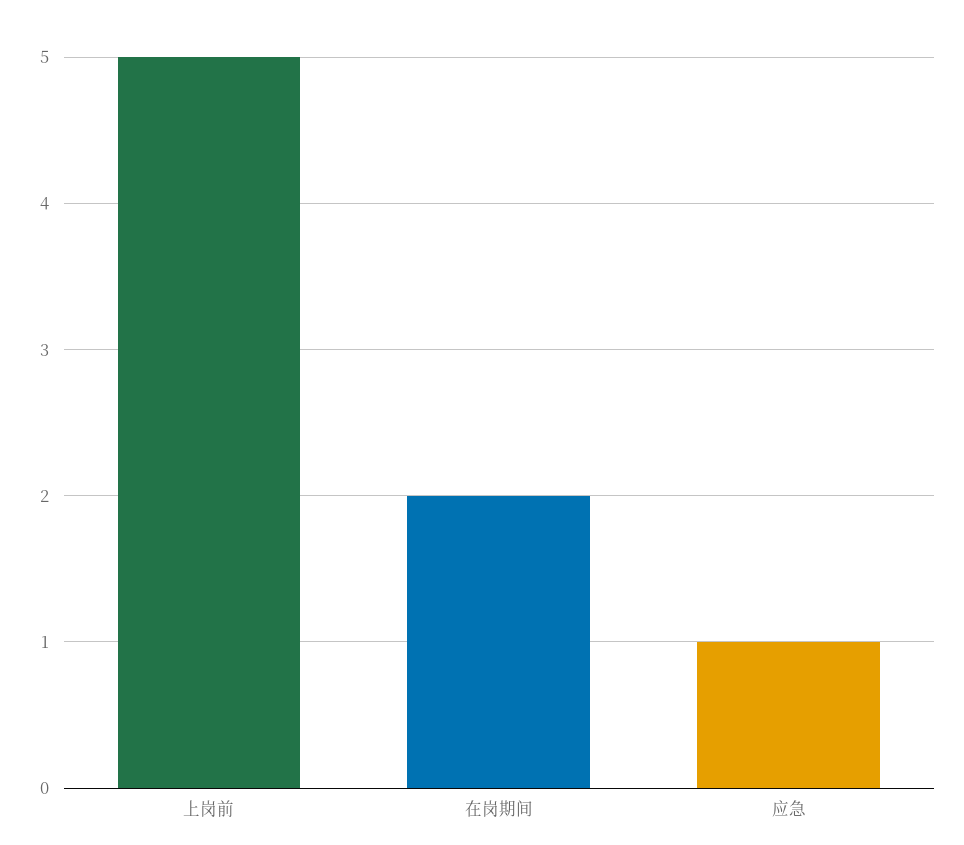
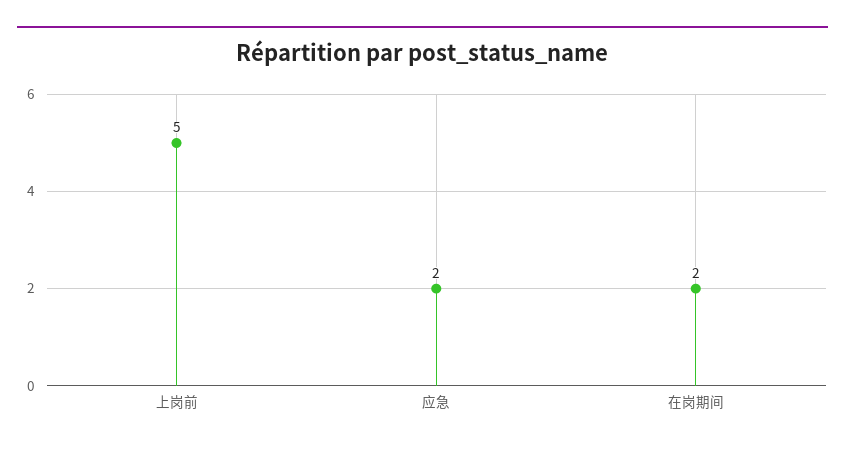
  {
    "上岗前": 5,
    "在岗期间": 2,
-   "应急": 1
+   "应急": 2
  }

